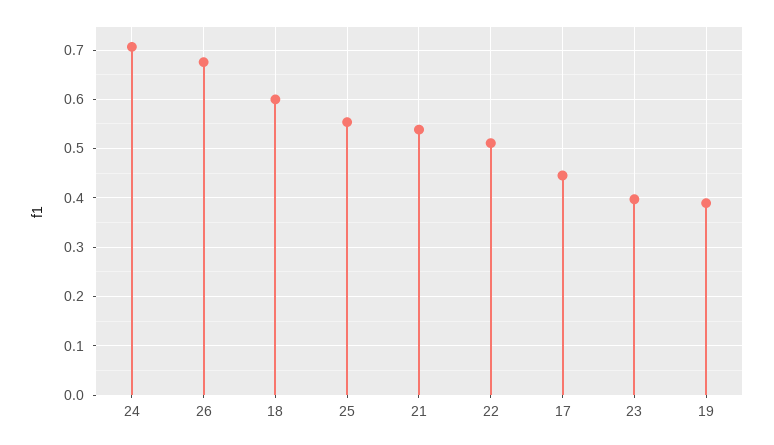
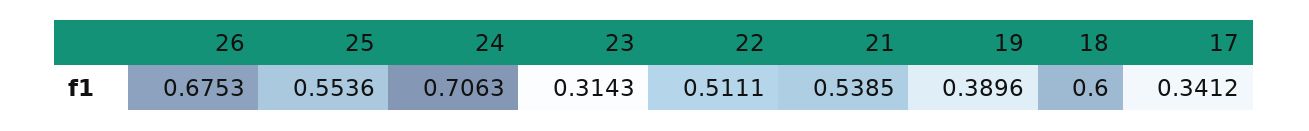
  {
    "24": 0.7063,
    "26": 0.6753,
    "18": 0.6,
    "25": 0.5536,
    "21": 0.5385,
    "22": 0.5111,
-   "17": 0.44,
+   "17": 0.3412,
-   "23": 0.4,
+   "23": 0.3143,
    "19": 0.3896
  }

